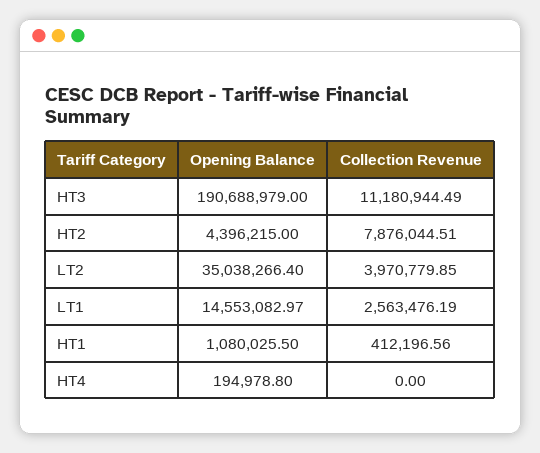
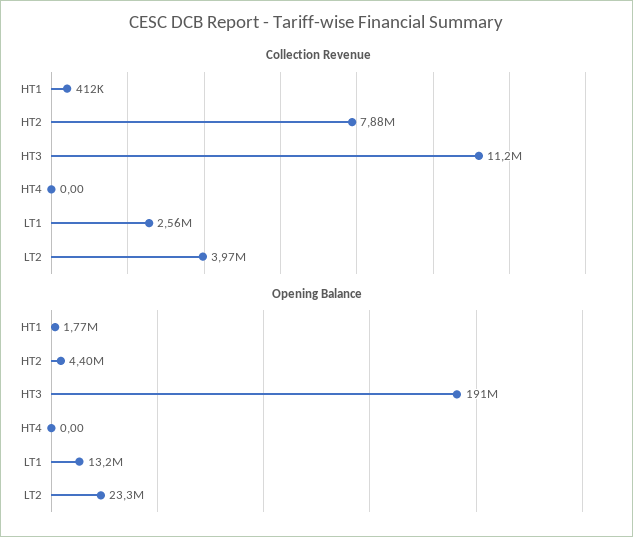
  {
    "Opening Balance": {
      "HT3": 190688979,
      "HT2": 4396215,
-     "LT2": 35038266.4,
+     "LT2": 23300000,
-     "LT1": 14553082.97,
+     "LT1": 13200000,
-     "HT1": 1080025.5,
+     "HT1": 1770000,
-     "HT4": 194978.8
+     "HT4": 0
    },
    "Collection Revenue": {
      "HT3": 11180944.49,
      "HT2": 7876044.51,
      "LT2": 3970779.85,
      "LT1": 2563476.19,
      "HT1": 412196.56,
      "HT4": 0
    }
  }

